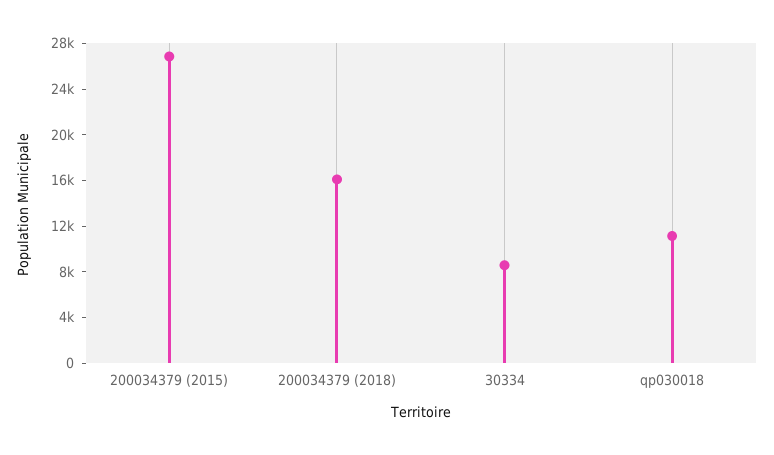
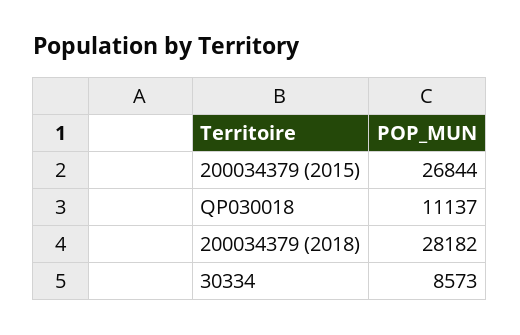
  {
    "200034379 (2015)": 26844,
-   "200034379 (2018)": 16000,
+   "200034379 (2018)": 28182,
    "30334": 8573,
    "qp030018": 11137
  }

